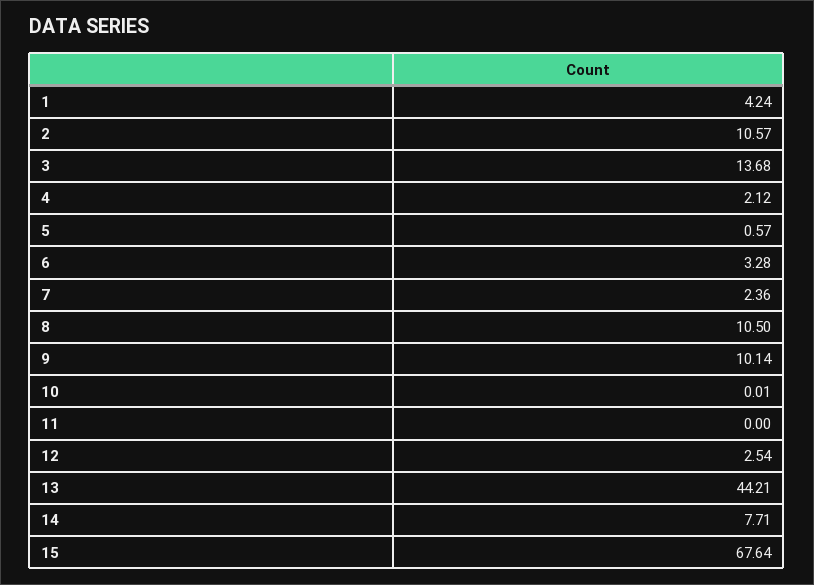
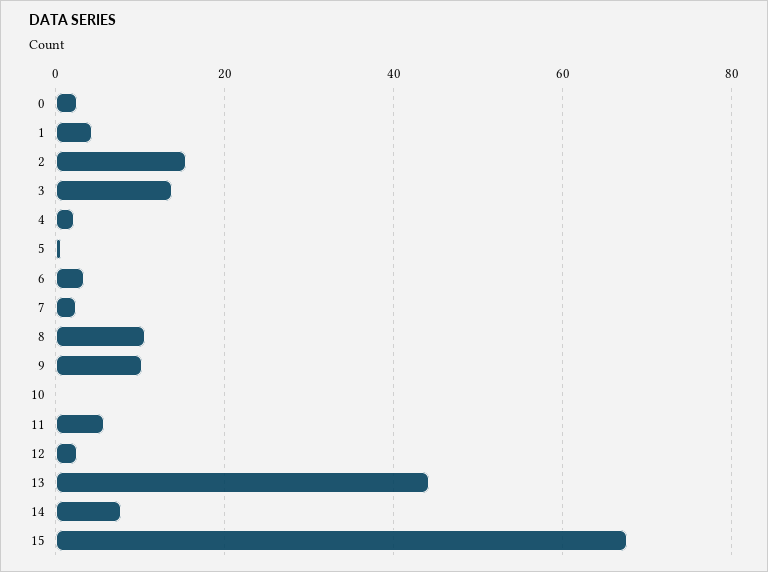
  {
    "1": 4.24,
-   "2": 10.57,
+   "2": 16,
    "3": 13.68,
    "4": 2.12,
    "5": 0.57,
    "6": 3.28,
    "7": 2.36,
    "8": 10.5,
    "9": 10.14,
    "10": 0.01,
-   "11": 0,
+   "11": 6,
    "12": 2.54,
    "13": 44.21,
    "14": 7.71,
-   "15": 67.64
+   "15": 67.64,
+   "0": 2
  }

